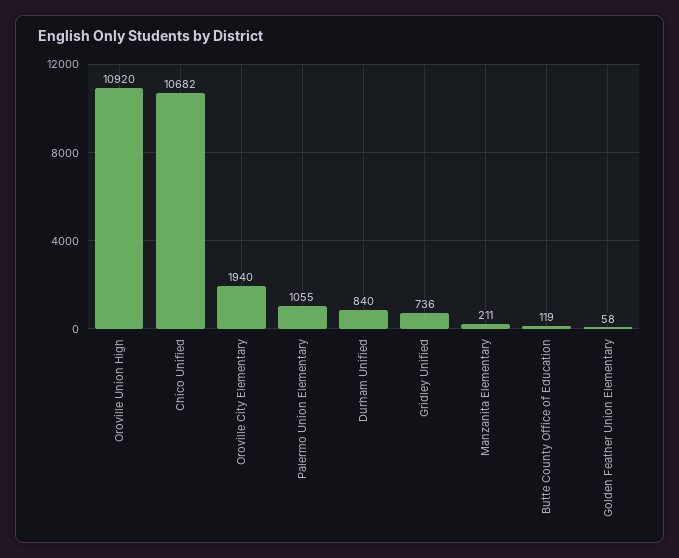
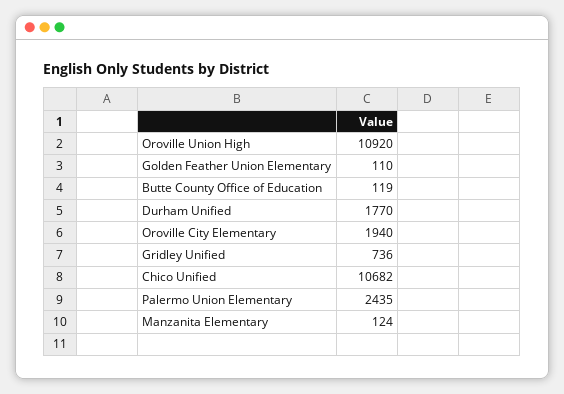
  {
    "Oroville Union High": 10920,
    "Chico Unified": 10682,
    "Oroville City Elementary": 1940,
-   "Palermo Union Elementary": 1055,
+   "Palermo Union Elementary": 2435,
-   "Durham Unified": 840,
+   "Durham Unified": 1770,
    "Gridley Unified": 736,
-   "Manzanita Elementary": 211,
+   "Manzanita Elementary": 124,
    "Butte County Office of Education": 119,
-   "Golden Feather Union Elementary": 58
+   "Golden Feather Union Elementary": 110
  }

